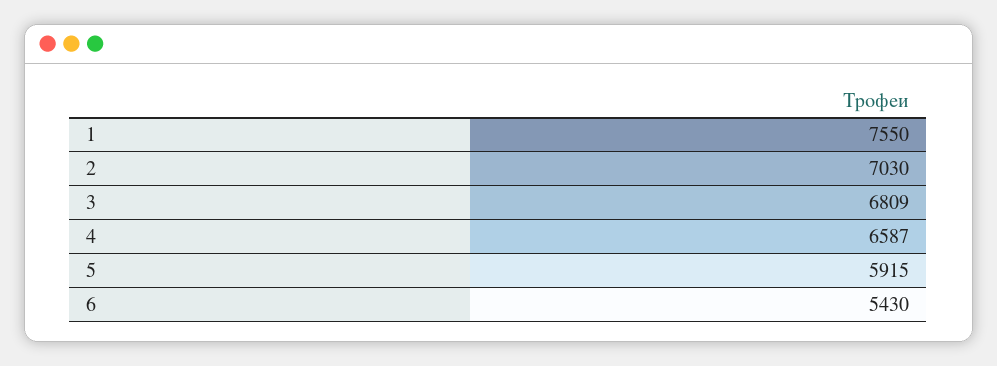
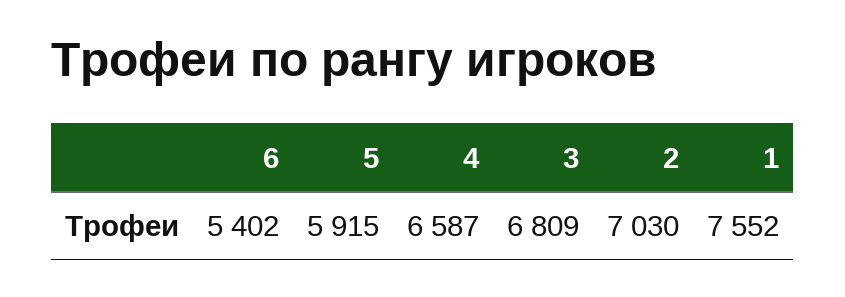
  {
-   "1": 7550,
+   "1": 7552,
    "2": 7030,
    "3": 6809,
    "4": 6587,
    "5": 5915,
-   "6": 5430
+   "6": 5402
  }

